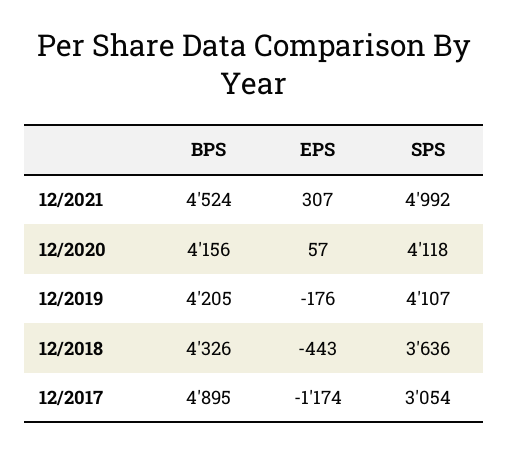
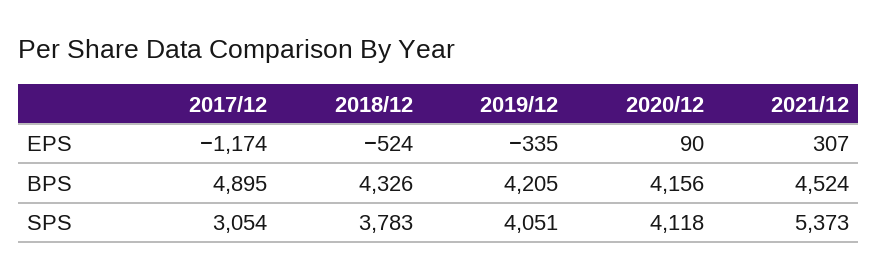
  {
    "BPS": {
      "12/2021": 4524,
      "12/2020": 4156,
      "12/2019": 4205,
      "12/2018": 4326,
      "12/2017": 4895
    },
    "EPS": {
      "12/2021": 307,
-     "12/2020": 57,
+     "12/2020": 90,
-     "12/2019": -176,
+     "12/2019": -335,
-     "12/2018": -443,
+     "12/2018": -524,
      "12/2017": -1174
    },
    "SPS": {
-     "12/2021": 4992,
+     "12/2021": 5373,
      "12/2020": 4118,
-     "12/2019": 4107,
+     "12/2019": 4051,
-     "12/2018": 3636,
+     "12/2018": 3783,
      "12/2017": 3054
    }
  }

